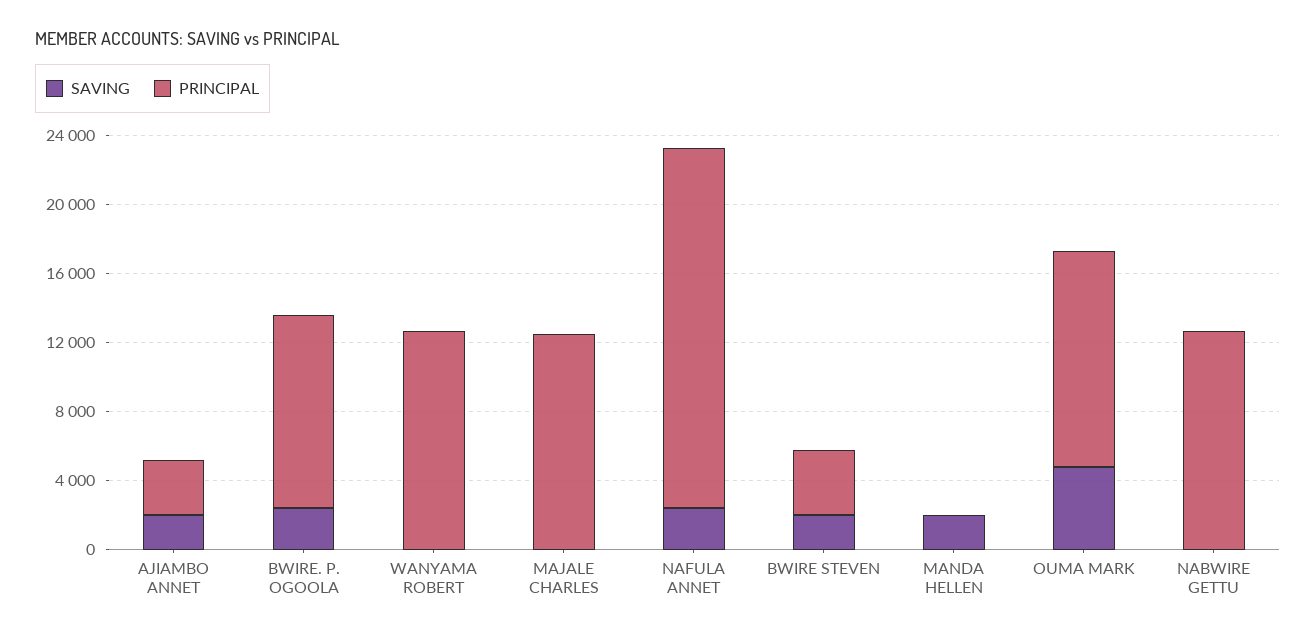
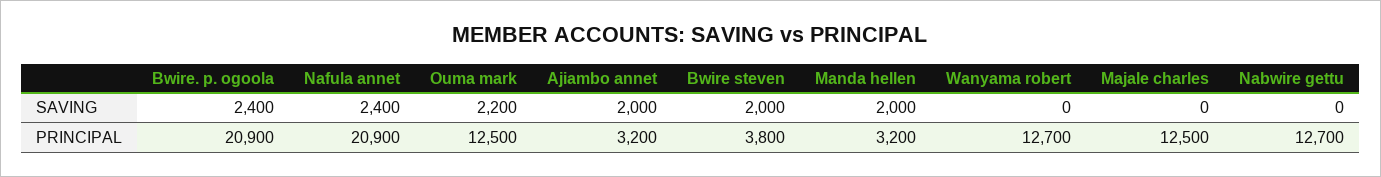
  {
    "SAVING": {
      "AJIAMBO ANNET": 2000,
      "BWIRE. P. OGOOLA": 2400,
      "WANYAMA ROBERT": 0,
      "MAJALE CHARLES": 0,
      "NAFULA ANNET": 2400,
      "BWIRE STEVEN": 2000,
      "MANDA HELLEN": 2000,
-     "OUMA MARK": 5000,
+     "OUMA MARK": 2200,
      "NABWIRE GETTU": 0
    },
    "PRINCIPAL": {
      "AJIAMBO ANNET": 3200,
-     "BWIRE. P. OGOOLA": 11000,
+     "BWIRE. P. OGOOLA": 20900,
      "WANYAMA ROBERT": 12700,
      "MAJALE CHARLES": 12500,
      "NAFULA ANNET": 20900,
      "BWIRE STEVEN": 3800,
-     "MANDA HELLEN": 0,
+     "MANDA HELLEN": 3200,
      "OUMA MARK": 12500,
      "NABWIRE GETTU": 12700
    }
  }

